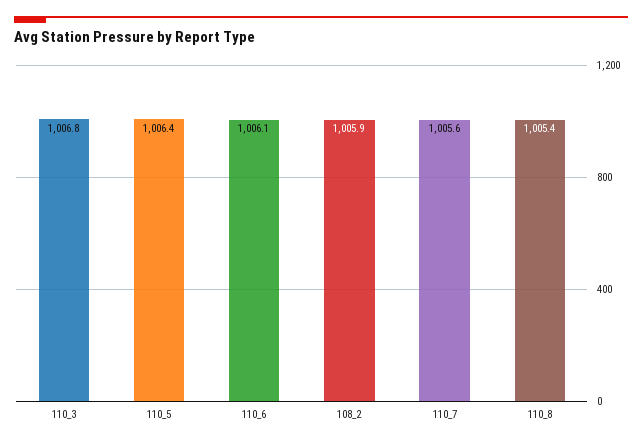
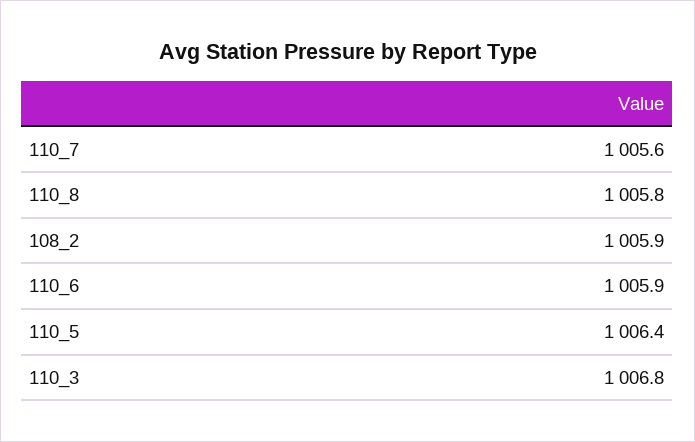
  {
    "110_3": 1006.8,
    "110_5": 1006.4,
-   "110_6": 1006.1,
+   "110_6": 1005.9,
    "108_2": 1005.9,
    "110_7": 1005.6,
-   "110_8": 1005.4
+   "110_8": 1005.8
  }

